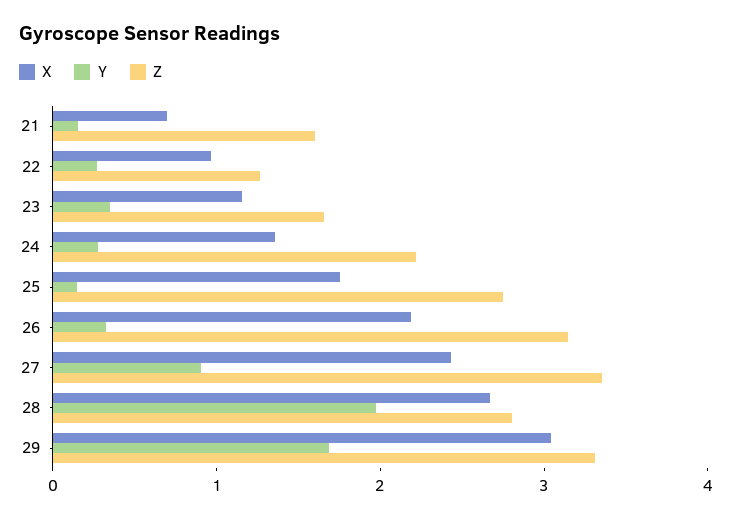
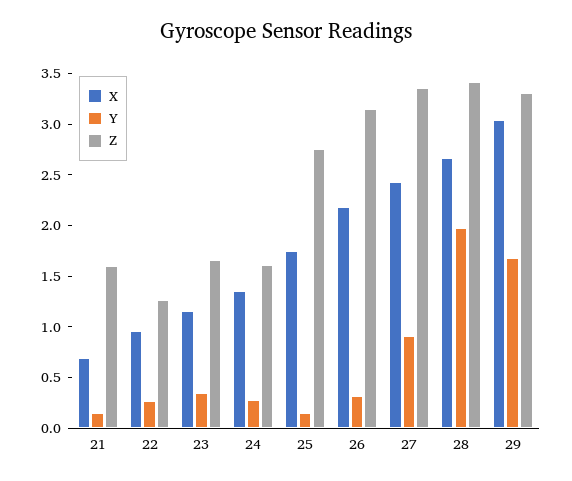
  {
    "X": {
      "21": 0.7,
      "22": 1,
      "23": 1.2,
      "24": 1.4,
      "25": 1.8,
      "26": 2.2,
      "27": 2.4,
      "28": 2.7,
      "29": 3
    },
    "Y": {
      "21": 0.2,
      "22": 0.3,
      "23": 0.3,
      "24": 0.3,
      "25": 0.1,
      "26": 0.3,
      "27": 0.9,
      "28": 2,
      "29": 1.7
    },
    "Z": {
      "21": 1.6,
      "22": 1.3,
      "23": 1.7,
-     "24": 2.2,
+     "24": 1.6,
      "25": 2.8,
      "26": 3.1,
      "27": 3.4,
-     "28": 2.8,
+     "28": 3.4,
      "29": 3.3
    }
  }

